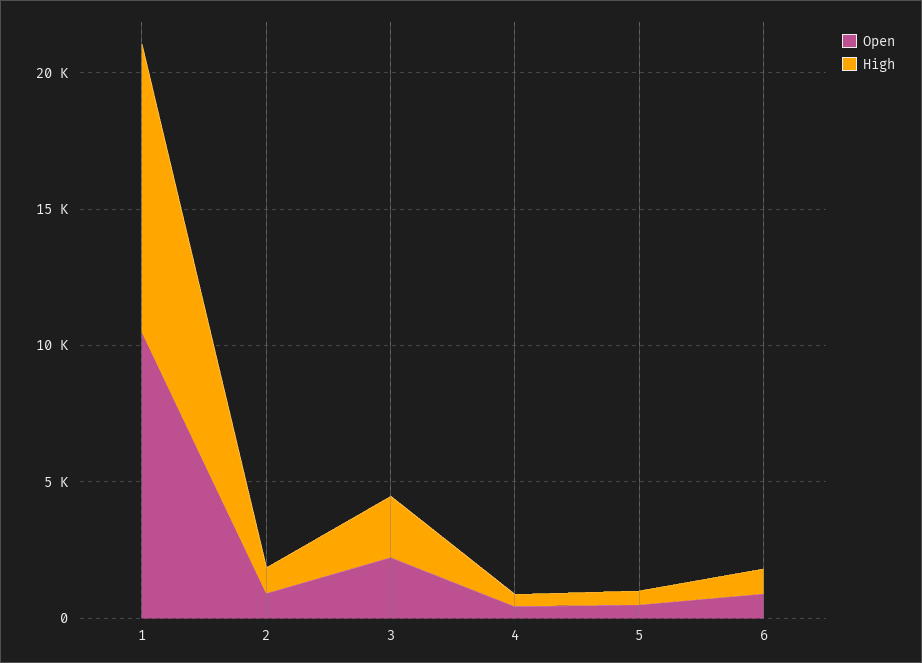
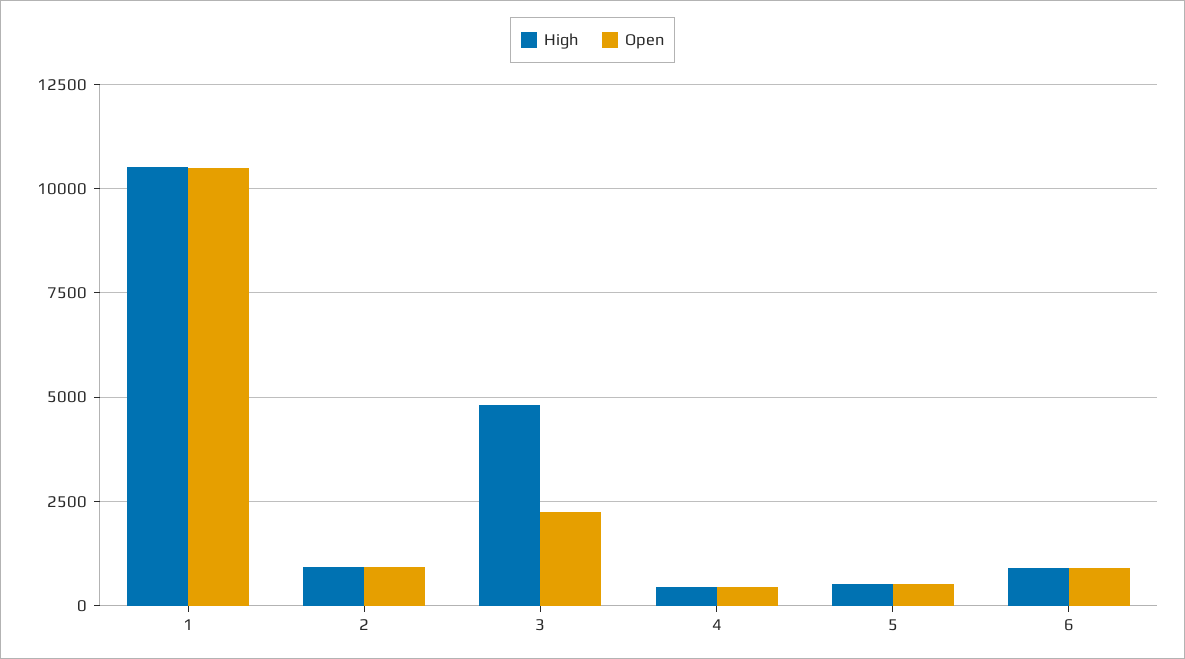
  {
    "Open": {
      "1": 10500,
      "2": 1000,
      "3": 2250,
      "4": 500,
      "5": 500,
      "6": 1000
    },
    "High": {
      "1": 10500,
      "2": 1000,
-     "3": 2000,
+     "3": 4750,
      "4": 500,
      "5": 500,
      "6": 1000
    }
  }

